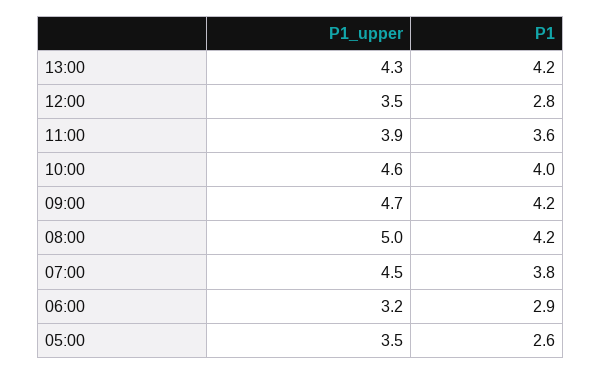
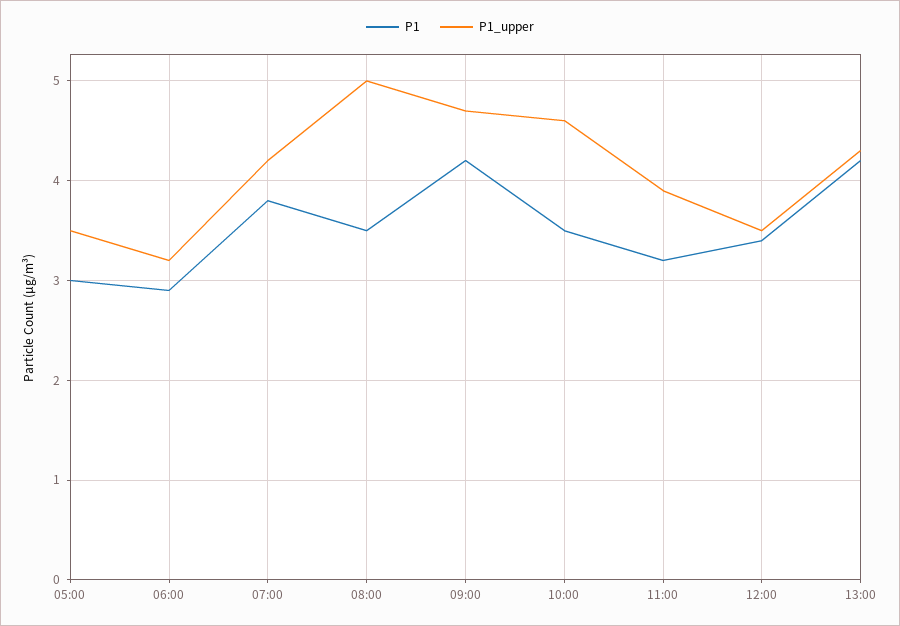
  {
    "P1_upper": {
      "13:00": 4.3,
      "12:00": 3.5,
      "11:00": 3.9,
      "10:00": 4.6,
      "09:00": 4.7,
      "08:00": 5,
-     "07:00": 4.5,
+     "07:00": 4.2,
      "06:00": 3.2,
      "05:00": 3.5
    },
    "P1": {
      "13:00": 4.2,
-     "12:00": 2.8,
+     "12:00": 3.4,
-     "11:00": 3.6,
+     "11:00": 3.2,
-     "10:00": 4,
+     "10:00": 3.5,
      "09:00": 4.2,
-     "08:00": 4.2,
+     "08:00": 3.5,
      "07:00": 3.8,
      "06:00": 2.9,
-     "05:00": 2.6
+     "05:00": 3
    }
  }

